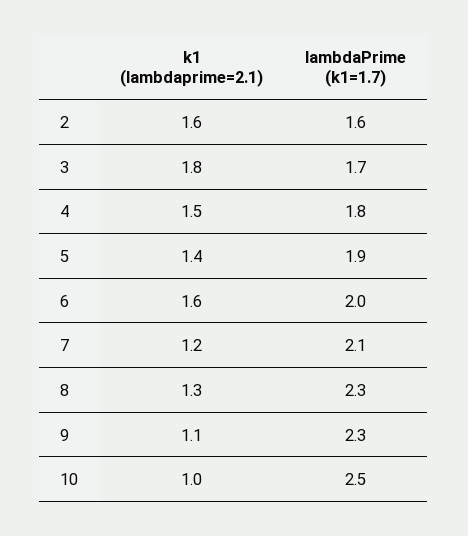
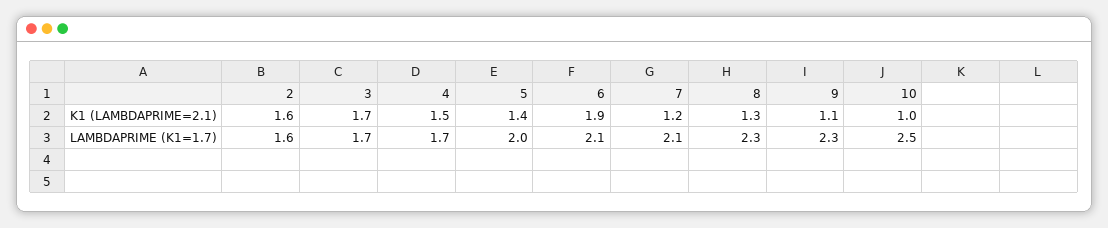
  {
    "k1 (lambdaprime=2.1)": {
      "2": 1.6,
-     "3": 1.8,
+     "3": 1.7,
      "4": 1.5,
      "5": 1.4,
-     "6": 1.6,
+     "6": 1.9,
      "7": 1.2,
      "8": 1.3,
      "9": 1.1,
      "10": 1
    },
    "lambdaPrime (k1=1.7)": {
      "2": 1.6,
      "3": 1.7,
-     "4": 1.8,
+     "4": 1.7,
-     "5": 1.9,
+     "5": 2,
-     "6": 2,
+     "6": 2.1,
      "7": 2.1,
      "8": 2.3,
      "9": 2.3,
      "10": 2.5
    }
  }

